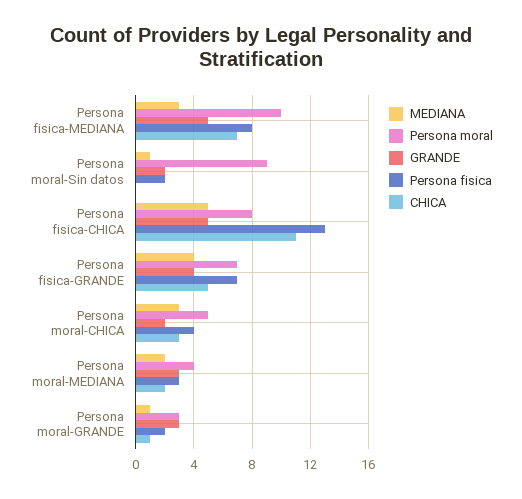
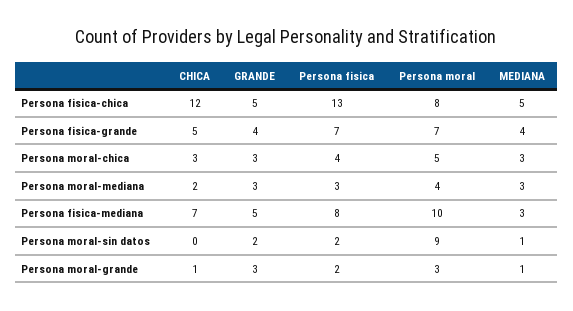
  {
    "MEDIANA": {
      "Persona fisica-MEDIANA": 3,
      "Persona moral-Sin datos": 1,
      "Persona fisica-CHICA": 5,
      "Persona fisica-GRANDE": 4,
      "Persona moral-CHICA": 3,
-     "Persona moral-MEDIANA": 2,
+     "Persona moral-MEDIANA": 3,
      "Persona moral-GRANDE": 1
    },
    "Persona moral": {
      "Persona fisica-MEDIANA": 10,
      "Persona moral-Sin datos": 9,
      "Persona fisica-CHICA": 8,
      "Persona fisica-GRANDE": 7,
      "Persona moral-CHICA": 5,
      "Persona moral-MEDIANA": 4,
      "Persona moral-GRANDE": 3
    },
    "GRANDE": {
      "Persona fisica-MEDIANA": 5,
      "Persona moral-Sin datos": 2,
      "Persona fisica-CHICA": 5,
      "Persona fisica-GRANDE": 4,
-     "Persona moral-CHICA": 2,
+     "Persona moral-CHICA": 3,
      "Persona moral-MEDIANA": 3,
      "Persona moral-GRANDE": 3
    },
    "Persona fisica": {
      "Persona fisica-MEDIANA": 8,
      "Persona moral-Sin datos": 2,
      "Persona fisica-CHICA": 13,
      "Persona fisica-GRANDE": 7,
      "Persona moral-CHICA": 4,
      "Persona moral-MEDIANA": 3,
      "Persona moral-GRANDE": 2
    },
    "CHICA": {
      "Persona fisica-MEDIANA": 7,
      "Persona moral-Sin datos": 0,
-     "Persona fisica-CHICA": 11,
+     "Persona fisica-CHICA": 12,
      "Persona fisica-GRANDE": 5,
      "Persona moral-CHICA": 3,
      "Persona moral-MEDIANA": 2,
      "Persona moral-GRANDE": 1
    }
  }

